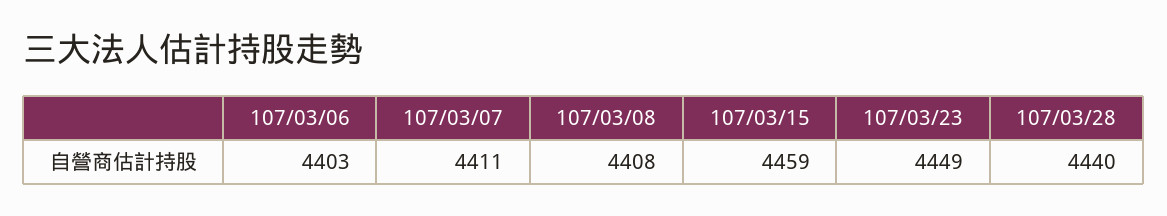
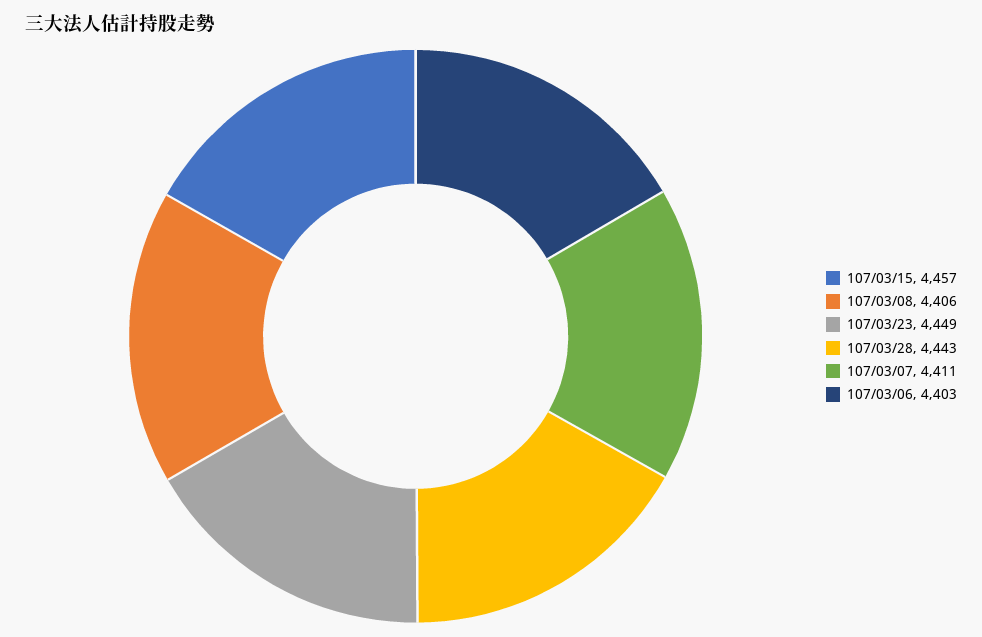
  {
    "107/03/06": 4403,
    "107/03/07": 4411,
-   "107/03/08": 4408,
+   "107/03/08": 4406,
-   "107/03/15": 4459,
+   "107/03/15": 4457,
    "107/03/23": 4449,
-   "107/03/28": 4440
+   "107/03/28": 4443
  }

